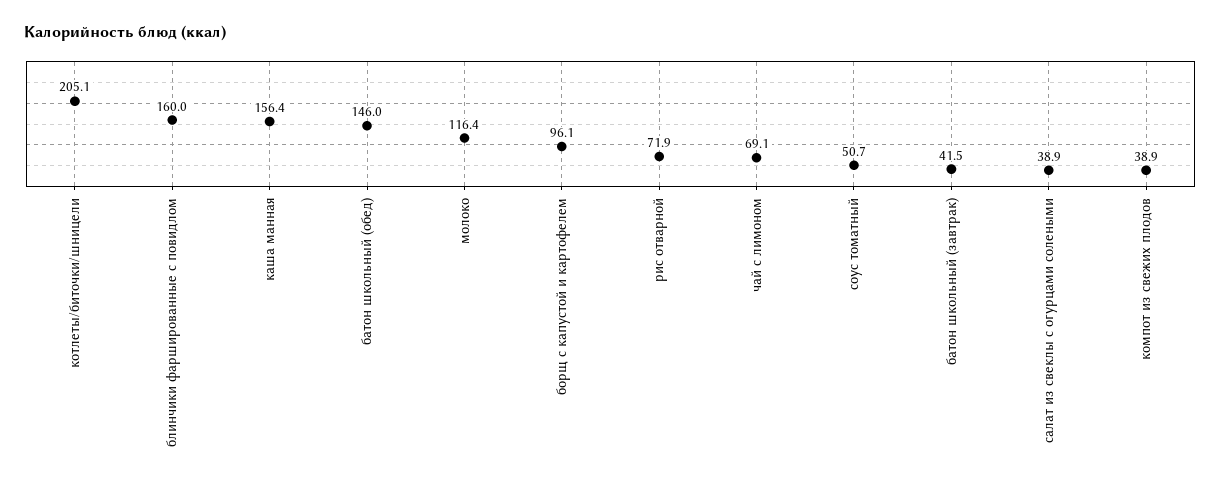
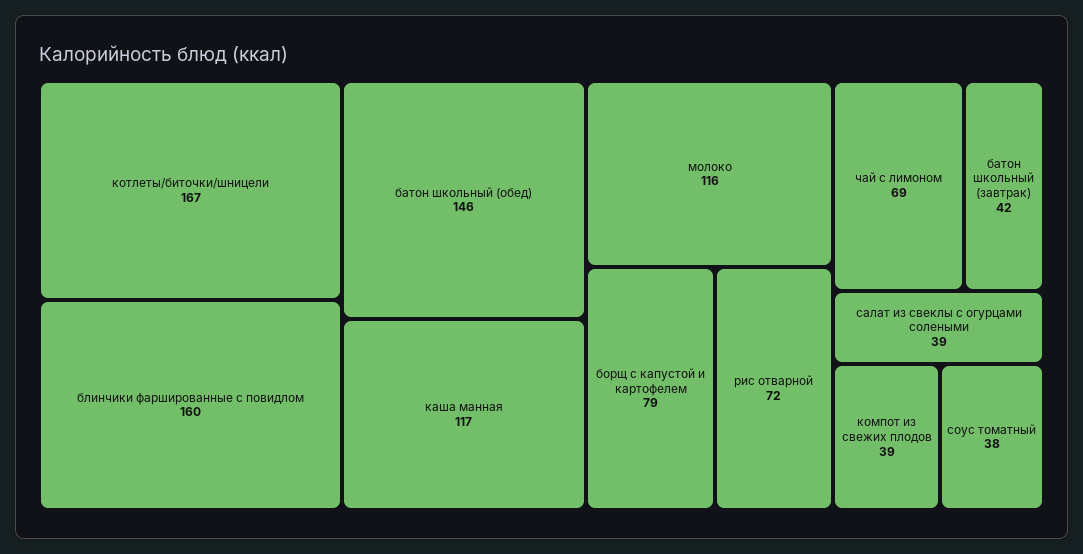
  {
-   "котлеты/биточки/шницели": 205.1,
+   "котлеты/биточки/шницели": 167,
    "блинчики фаршированные с повидлом": 160,
-   "каша манная": 156.4,
+   "каша манная": 117,
    "батон школьный (обед)": 146,
    "молоко": 116.4,
-   "борщ с капустой и картофелем": 96.1,
+   "борщ с капустой и картофелем": 79,
    "рис отварной": 71.9,
    "чай с лимоном": 69.1,
-   "соус томатный": 50.7,
+   "соус томатный": 38,
    "батон школьный (завтрак)": 41.5,
    "салат из свеклы с огурцами солеными": 38.9,
    "компот из свежих плодов": 38.9
  }

